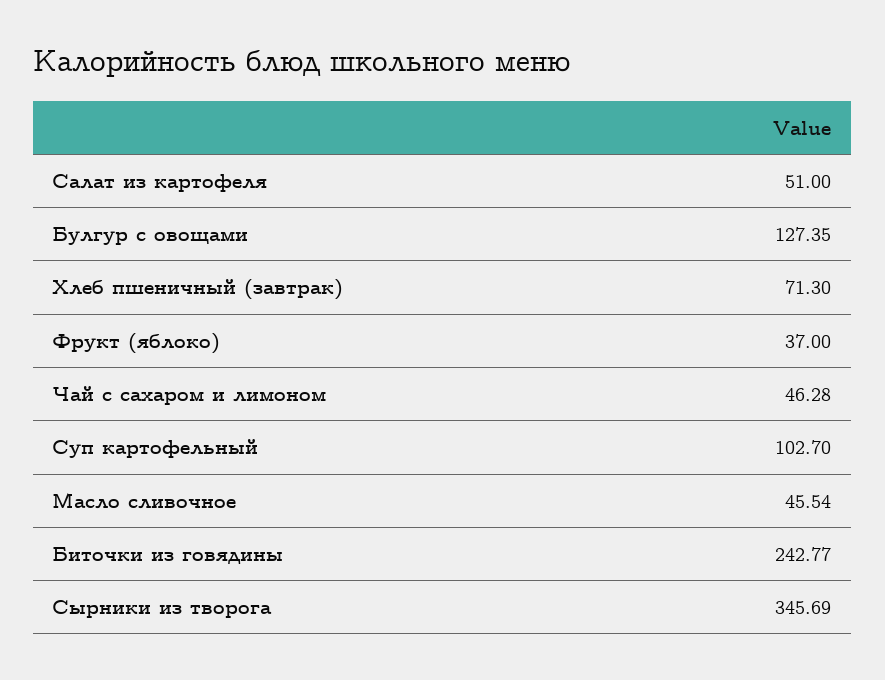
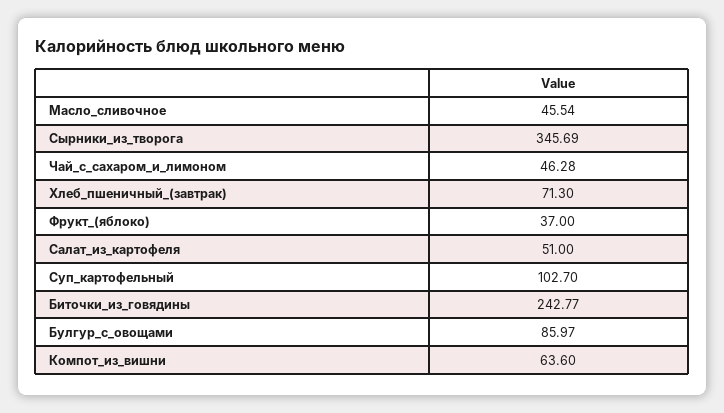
  {
    "Салат из картофеля": 51,
-   "Булгур с овощами": 127.35,
+   "Булгур с овощами": 85.97,
    "Хлеб пшеничный (завтрак)": 71.3,
    "Фрукт (яблоко)": 37,
    "Чай с сахаром и лимоном": 46.28,
    "Суп картофельный": 102.7,
    "Масло сливочное": 45.54,
    "Биточки из говядины": 242.77,
-   "Сырники из творога": 345.69
+   "Сырники из творога": 345.69,
+   "Компот_из_вишни": 63.6
  }

